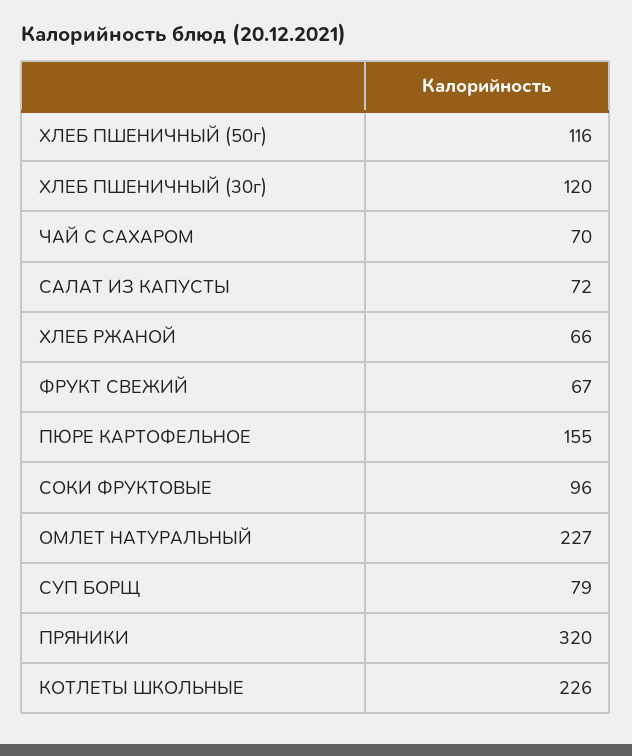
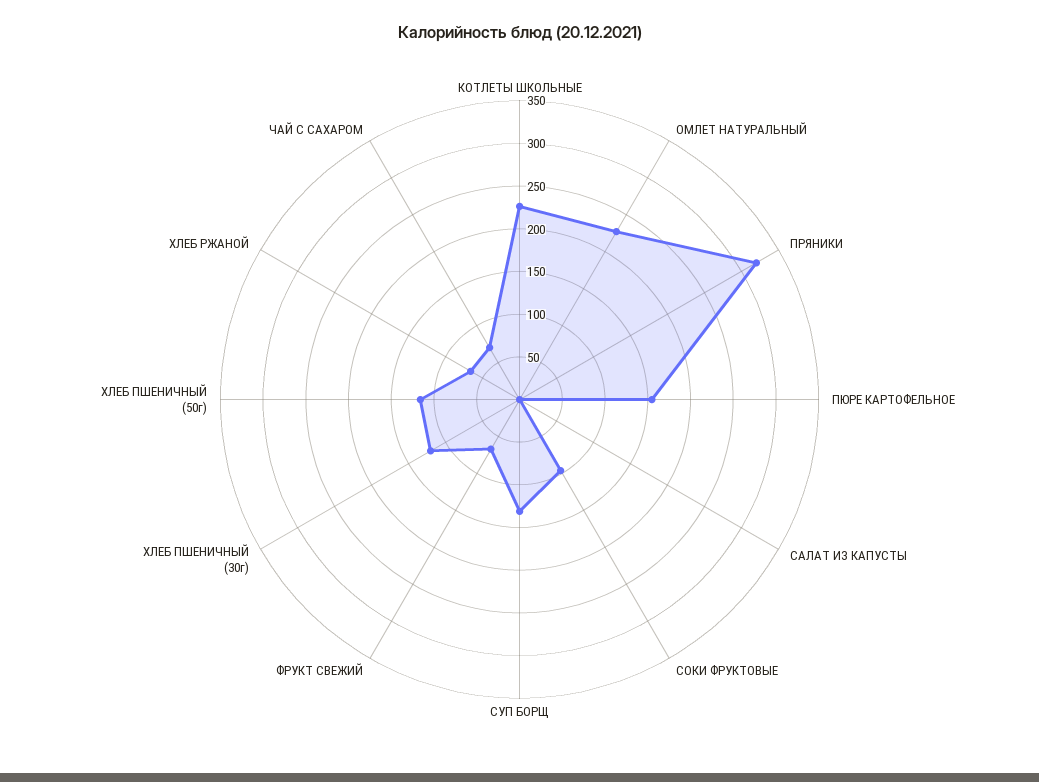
  {
    "ХЛЕБ ПШЕНИЧНЫЙ (50г)": 116,
    "ХЛЕБ ПШЕНИЧНЫЙ (30г)": 120,
    "ЧАЙ С САХАРОМ": 70,
-   "САЛАТ ИЗ КАПУСТЫ": 72,
+   "САЛАТ ИЗ КАПУСТЫ": 0,
    "ХЛЕБ РЖАНОЙ": 66,
    "ФРУКТ СВЕЖИЙ": 67,
    "ПЮРЕ КАРТОФЕЛЬНОЕ": 155,
    "СОКИ ФРУКТОВЫЕ": 96,
    "ОМЛЕТ НАТУРАЛЬНЫЙ": 227,
-   "СУП БОРЩ": 79,
+   "СУП БОРЩ": 130,
    "ПРЯНИКИ": 320,
    "КОТЛЕТЫ ШКОЛЬНЫЕ": 226
  }

